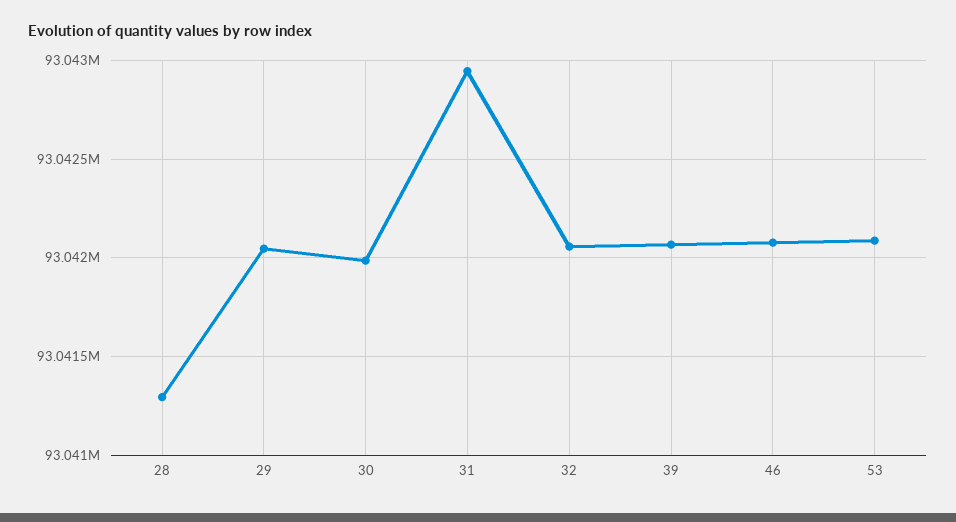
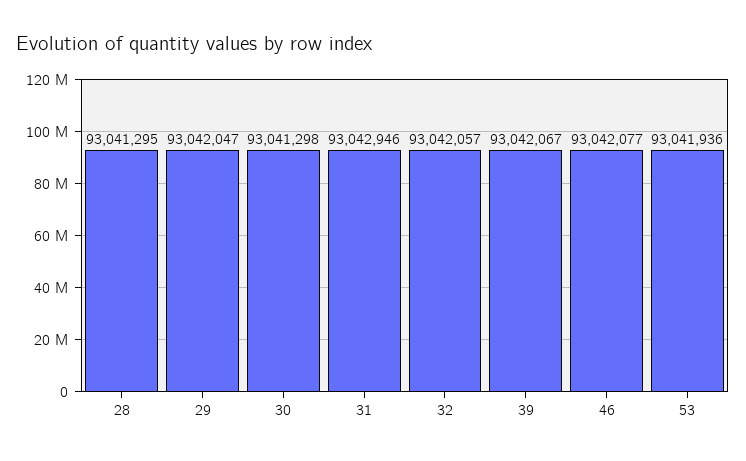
  {
    "28": 93041295,
    "29": 93042047,
-   "30": 93042000,
+   "30": 93041298,
    "31": 93042946,
    "32": 93042057,
    "39": 93042067,
    "46": 93042077,
-   "53": 93042100
+   "53": 93041936
  }

